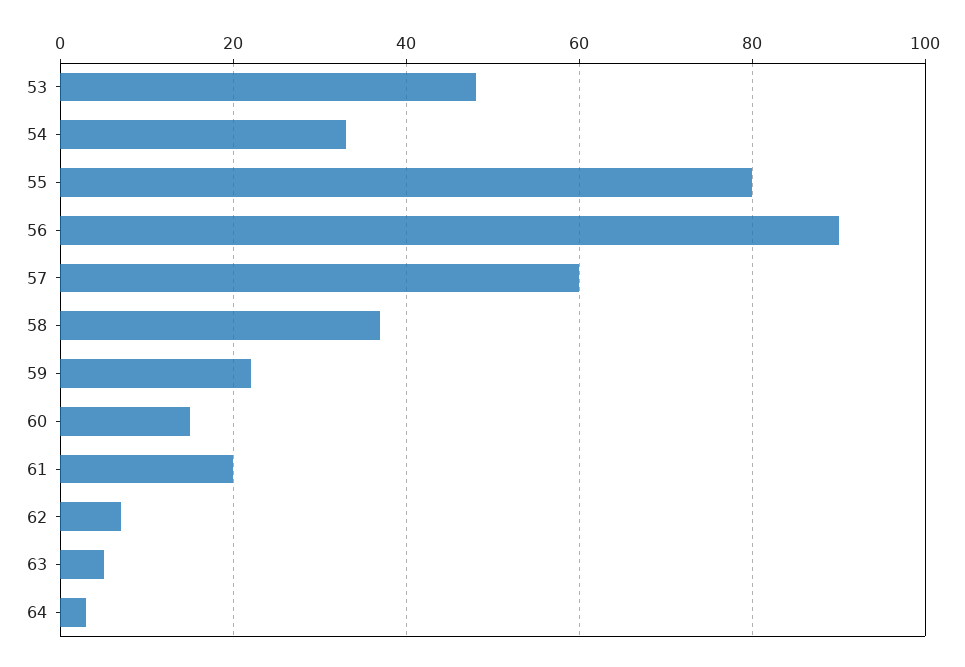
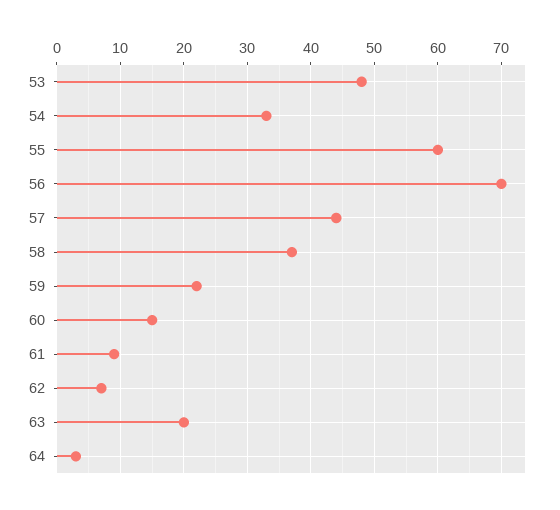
  {
    "53": 48,
    "54": 33,
-   "55": 80,
+   "55": 60,
-   "56": 90,
+   "56": 70,
-   "57": 60,
+   "57": 44,
    "58": 37,
    "59": 22,
    "60": 15,
-   "61": 20,
+   "61": 9,
    "62": 7,
-   "63": 5,
+   "63": 20,
    "64": 3
  }

